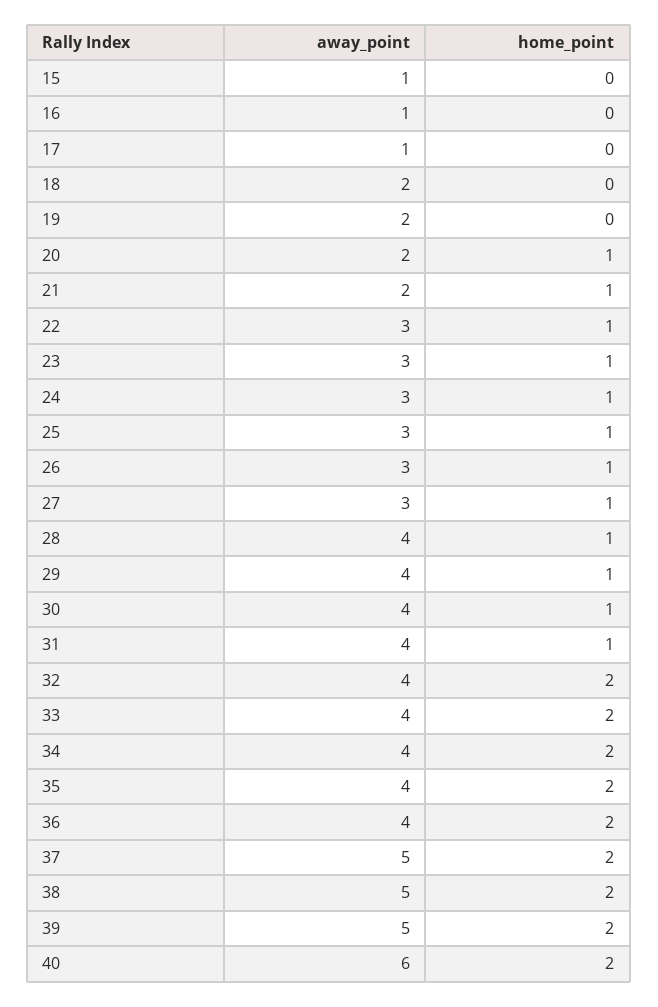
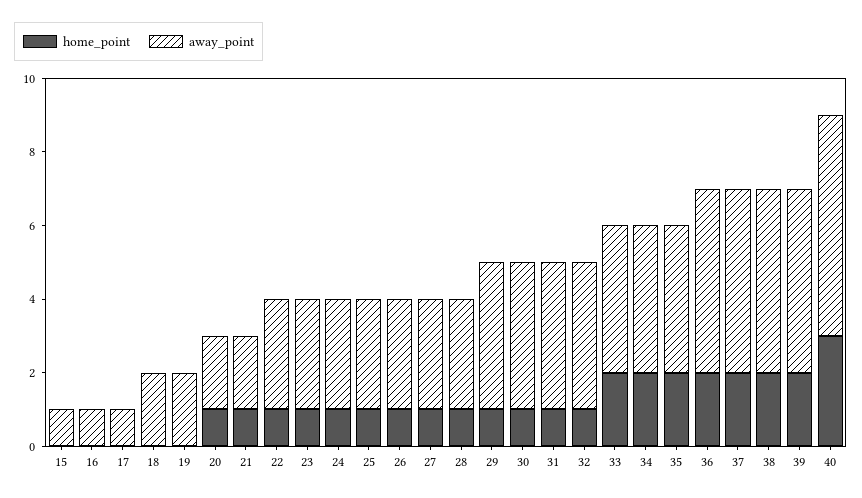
  {
    "away_point": {
      "15": 1,
      "16": 1,
      "17": 1,
      "18": 2,
      "19": 2,
      "20": 2,
      "21": 2,
      "22": 3,
      "23": 3,
      "24": 3,
      "25": 3,
      "26": 3,
      "27": 3,
-     "28": 4,
+     "28": 3,
      "29": 4,
      "30": 4,
      "31": 4,
      "32": 4,
      "33": 4,
      "34": 4,
      "35": 4,
-     "36": 4,
+     "36": 5,
      "37": 5,
      "38": 5,
      "39": 5,
      "40": 6
    },
    "home_point": {
      "15": 0,
      "16": 0,
      "17": 0,
      "18": 0,
      "19": 0,
      "20": 1,
      "21": 1,
      "22": 1,
      "23": 1,
      "24": 1,
      "25": 1,
      "26": 1,
      "27": 1,
      "28": 1,
      "29": 1,
      "30": 1,
      "31": 1,
-     "32": 2,
+     "32": 1,
      "33": 2,
      "34": 2,
      "35": 2,
      "36": 2,
      "37": 2,
      "38": 2,
      "39": 2,
-     "40": 2
+     "40": 3
    }
  }

